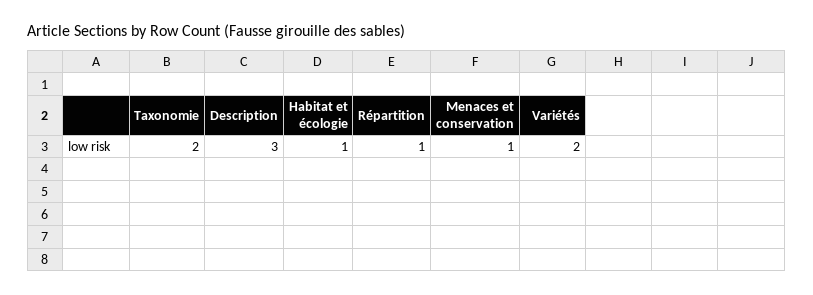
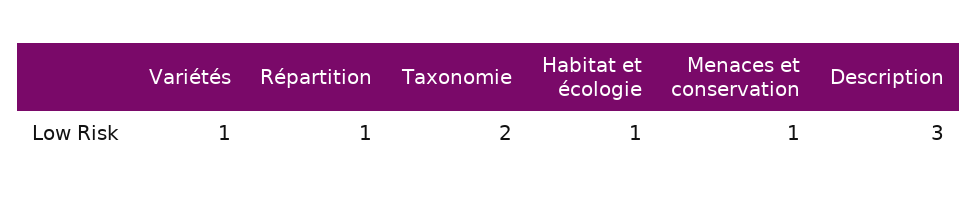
  {
    "Taxonomie": 2,
    "Description": 3,
    "Habitat et écologie": 1,
    "Répartition": 1,
    "Menaces et conservation": 1,
-   "Variétés": 2
+   "Variétés": 1
  }

